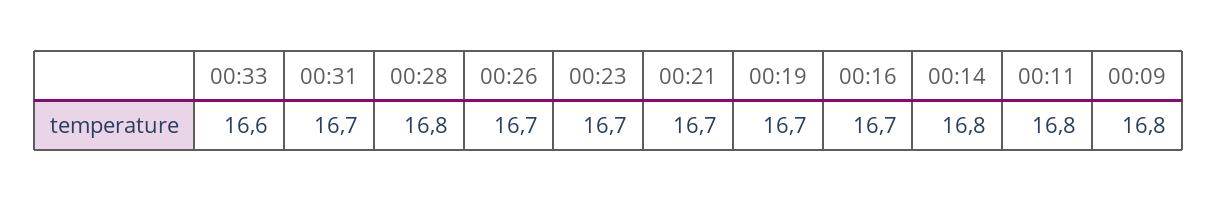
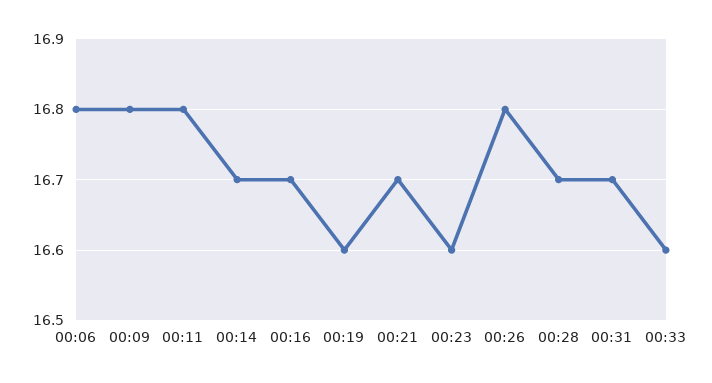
  {
    "00:33": 16.6,
    "00:31": 16.7,
-   "00:28": 16.8,
+   "00:28": 16.7,
-   "00:26": 16.7,
+   "00:26": 16.8,
-   "00:23": 16.7,
+   "00:23": 16.6,
    "00:21": 16.7,
-   "00:19": 16.7,
+   "00:19": 16.6,
    "00:16": 16.7,
-   "00:14": 16.8,
+   "00:14": 16.7,
    "00:11": 16.8,
-   "00:09": 16.8
+   "00:09": 16.8,
+   "00:06": 16.8
  }

